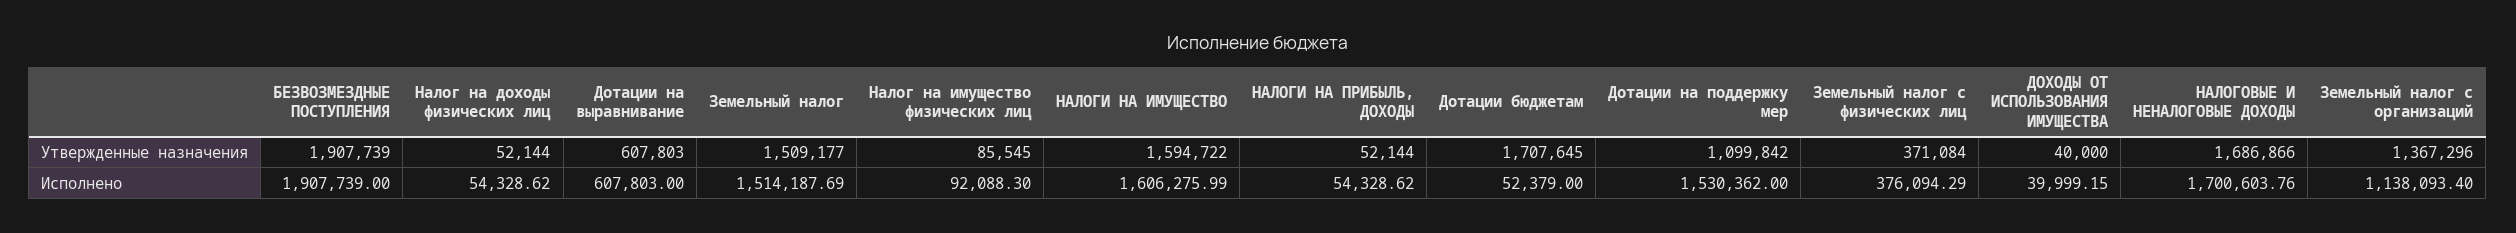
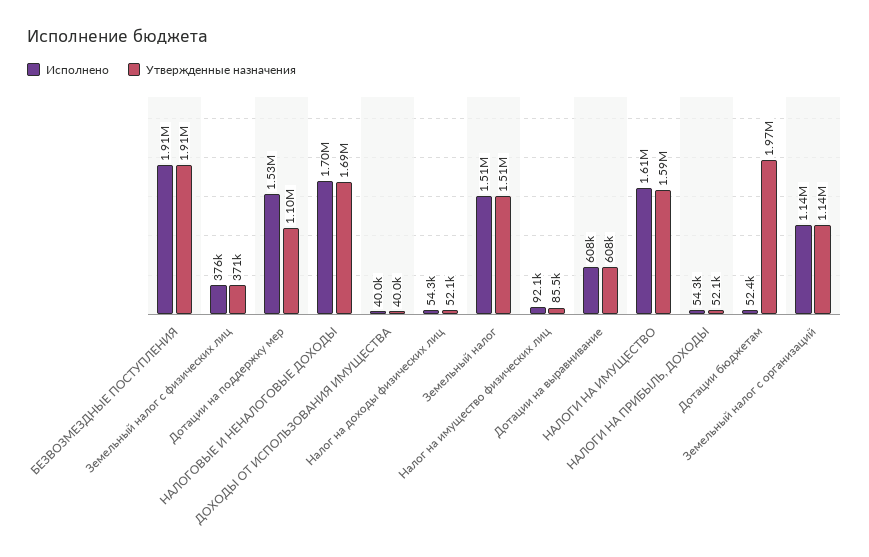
  {
    "Утвержденные назначения": {
      "БЕЗВОЗМЕЗДНЫЕ ПОСТУПЛЕНИЯ": 1907739,
      "Налог на доходы физических лиц": 52144,
      "Дотации на выравнивание": 607803,
      "Земельный налог": 1509177,
      "Налог на имущество физических лиц": 85545,
      "НАЛОГИ НА ИМУЩЕСТВО": 1594722,
      "НАЛОГИ НА ПРИБЫЛЬ, ДОХОДЫ": 52144,
-     "Дотации бюджетам": 1707645,
+     "Дотации бюджетам": 1970000,
      "Дотации на поддержку мер": 1099842,
      "Земельный налог с физических лиц": 371084,
      "ДОХОДЫ ОТ ИСПОЛЬЗОВАНИЯ ИМУЩЕСТВА": 40000,
      "НАЛОГОВЫЕ И НЕНАЛОГОВЫЕ ДОХОДЫ": 1686866,
-     "Земельный налог с организаций": 1367296
+     "Земельный налог с организаций": 1140000
    },
    "Исполнено": {
      "БЕЗВОЗМЕЗДНЫЕ ПОСТУПЛЕНИЯ": 1907739,
      "Налог на доходы физических лиц": 54328.62,
      "Дотации на выравнивание": 607803,
      "Земельный налог": 1514187.69,
      "Налог на имущество физических лиц": 92088.3,
      "НАЛОГИ НА ИМУЩЕСТВО": 1606275.99,
      "НАЛОГИ НА ПРИБЫЛЬ, ДОХОДЫ": 54328.62,
      "Дотации бюджетам": 52379,
      "Дотации на поддержку мер": 1530362,
      "Земельный налог с физических лиц": 376094.29,
      "ДОХОДЫ ОТ ИСПОЛЬЗОВАНИЯ ИМУЩЕСТВА": 39999.15,
      "НАЛОГОВЫЕ И НЕНАЛОГОВЫЕ ДОХОДЫ": 1700603.76,
      "Земельный налог с организаций": 1138093.4
    }
  }

